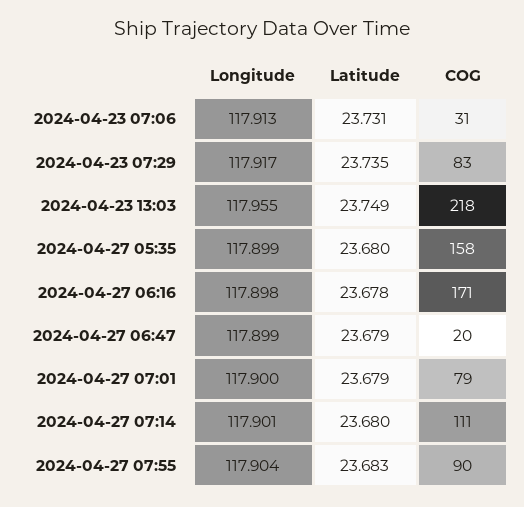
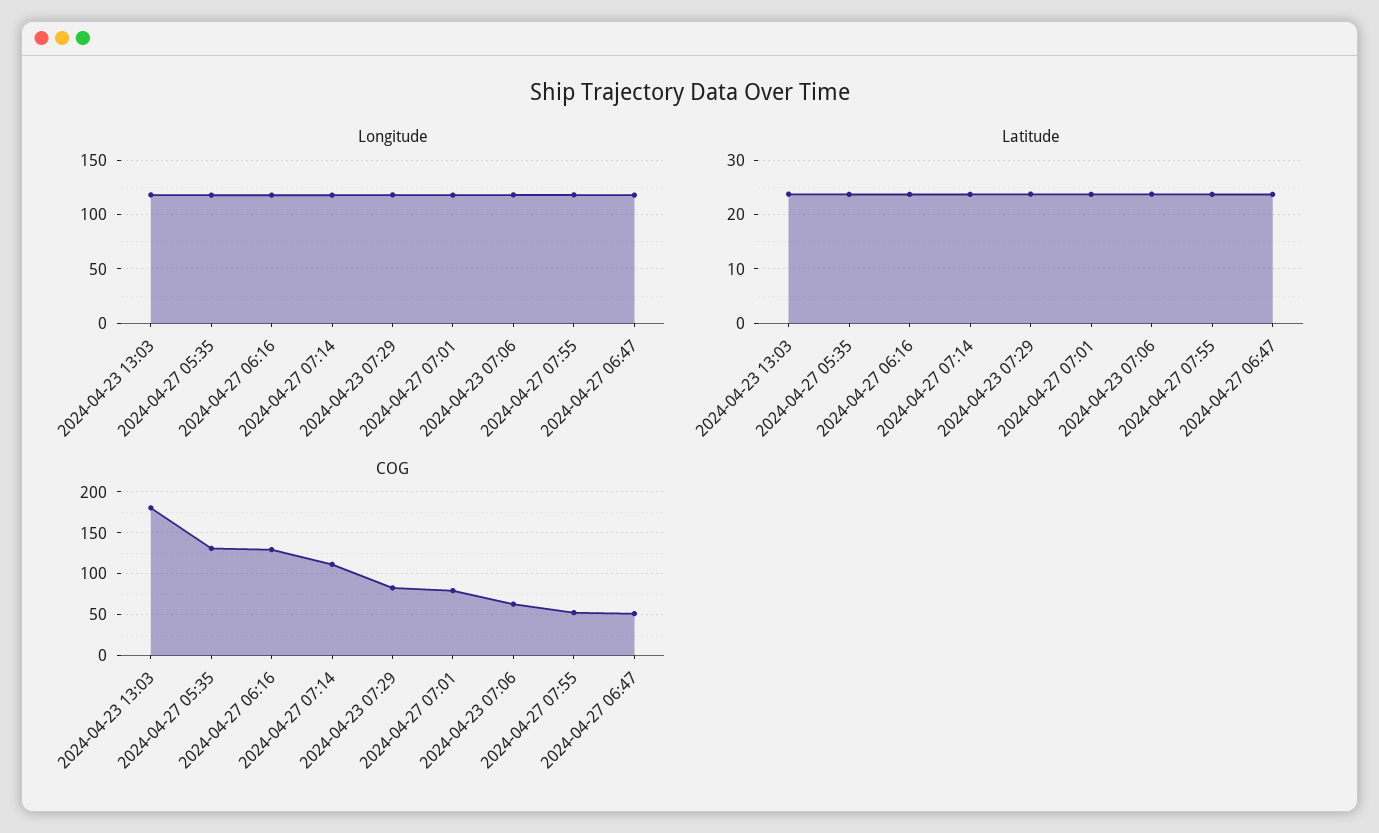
  {
    "Longitude": {
      "2024-04-23 07:06": 117.913,
      "2024-04-23 07:29": 117.917,
      "2024-04-23 13:03": 117.955,
      "2024-04-27 05:35": 117.899,
      "2024-04-27 06:16": 117.898,
      "2024-04-27 06:47": 117.899,
      "2024-04-27 07:01": 117.9,
      "2024-04-27 07:14": 117.901,
      "2024-04-27 07:55": 117.904
    },
    "Latitude": {
      "2024-04-23 07:06": 23.731,
      "2024-04-23 07:29": 23.735,
      "2024-04-23 13:03": 23.749,
      "2024-04-27 05:35": 23.68,
      "2024-04-27 06:16": 23.678,
      "2024-04-27 06:47": 23.679,
      "2024-04-27 07:01": 23.679,
      "2024-04-27 07:14": 23.68,
      "2024-04-27 07:55": 23.683
    },
    "COG": {
-     "2024-04-23 07:06": 31,
+     "2024-04-23 07:06": 60,
      "2024-04-23 07:29": 83,
-     "2024-04-23 13:03": 218,
+     "2024-04-23 13:03": 180,
-     "2024-04-27 05:35": 158,
+     "2024-04-27 05:35": 130,
-     "2024-04-27 06:16": 171,
+     "2024-04-27 06:16": 130,
-     "2024-04-27 06:47": 20,
+     "2024-04-27 06:47": 50,
      "2024-04-27 07:01": 79,
      "2024-04-27 07:14": 111,
-     "2024-04-27 07:55": 90
+     "2024-04-27 07:55": 50
    }
  }

